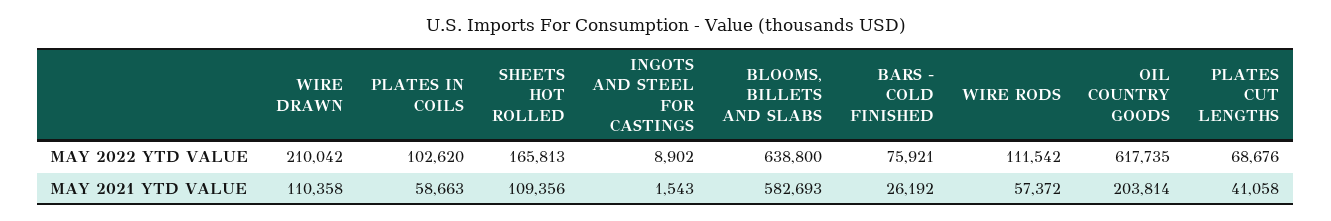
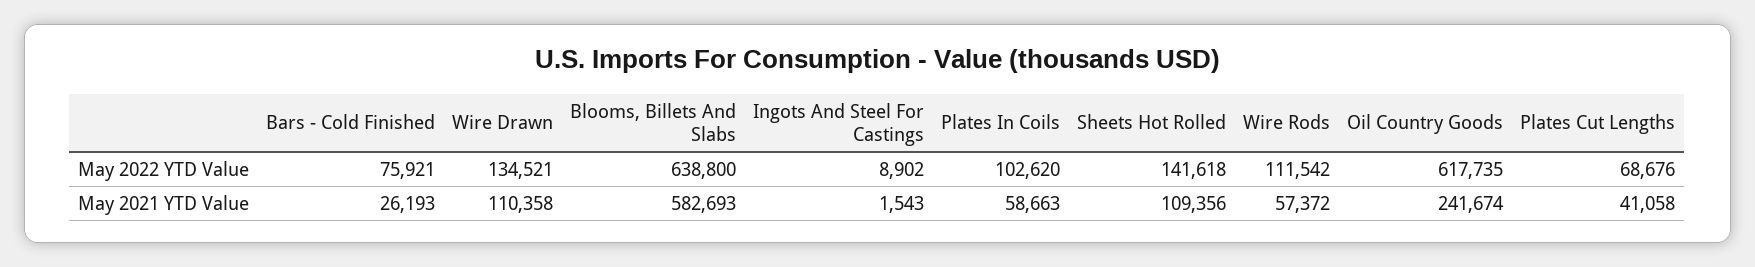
  {
    "WIRE DRAWN": {
-     "MAY 2022 YTD VALUE": 210042,
+     "MAY 2022 YTD VALUE": 134521,
      "MAY 2021 YTD VALUE": 110358
    },
    "PLATES IN COILS": {
      "MAY 2022 YTD VALUE": 102620,
      "MAY 2021 YTD VALUE": 58663
    },
    "SHEETS HOT ROLLED": {
-     "MAY 2022 YTD VALUE": 165813,
+     "MAY 2022 YTD VALUE": 141618,
      "MAY 2021 YTD VALUE": 109356
    },
    "INGOTS AND STEEL FOR CASTINGS": {
      "MAY 2022 YTD VALUE": 8902,
      "MAY 2021 YTD VALUE": 1543
    },
    "BLOOMS, BILLETS AND SLABS": {
      "MAY 2022 YTD VALUE": 638800,
      "MAY 2021 YTD VALUE": 582693
    },
    "BARS - COLD FINISHED": {
      "MAY 2022 YTD VALUE": 75921,
-     "MAY 2021 YTD VALUE": 26192
+     "MAY 2021 YTD VALUE": 26193
    },
    "WIRE RODS": {
      "MAY 2022 YTD VALUE": 111542,
      "MAY 2021 YTD VALUE": 57372
    },
    "OIL COUNTRY GOODS": {
      "MAY 2022 YTD VALUE": 617735,
-     "MAY 2021 YTD VALUE": 203814
+     "MAY 2021 YTD VALUE": 241674
    },
    "PLATES CUT LENGTHS": {
      "MAY 2022 YTD VALUE": 68676,
      "MAY 2021 YTD VALUE": 41058
    }
  }

